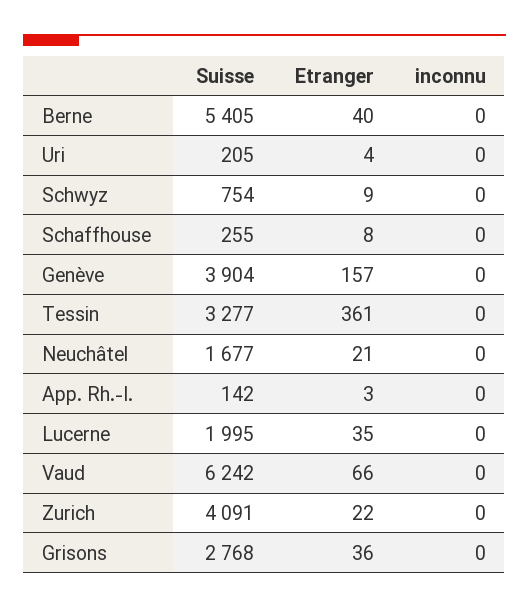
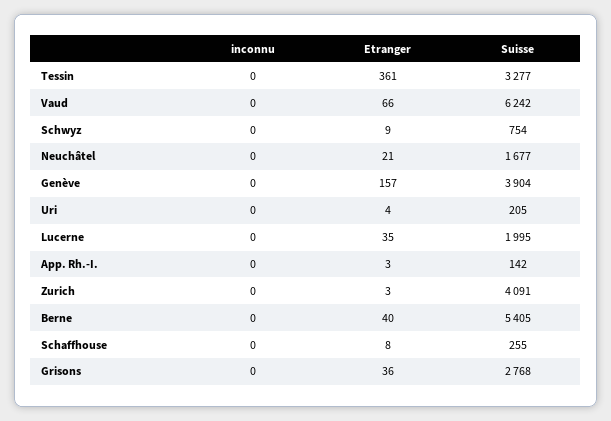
  {
    "Suisse": {
      "Berne": 5405,
      "Uri": 205,
      "Schwyz": 754,
      "Schaffhouse": 255,
      "Genève": 3904,
      "Tessin": 3277,
      "Neuchâtel": 1677,
      "App. Rh.-I.": 142,
      "Lucerne": 1995,
      "Vaud": 6242,
      "Zurich": 4091,
      "Grisons": 2768
    },
    "Etranger": {
      "Berne": 40,
      "Uri": 4,
      "Schwyz": 9,
      "Schaffhouse": 8,
      "Genève": 157,
      "Tessin": 361,
      "Neuchâtel": 21,
      "App. Rh.-I.": 3,
      "Lucerne": 35,
      "Vaud": 66,
-     "Zurich": 22,
+     "Zurich": 3,
      "Grisons": 36
    },
    "inconnu": {
      "Berne": 0,
      "Uri": 0,
      "Schwyz": 0,
      "Schaffhouse": 0,
      "Genève": 0,
      "Tessin": 0,
      "Neuchâtel": 0,
      "App. Rh.-I.": 0,
      "Lucerne": 0,
      "Vaud": 0,
      "Zurich": 0,
      "Grisons": 0
    }
  }

